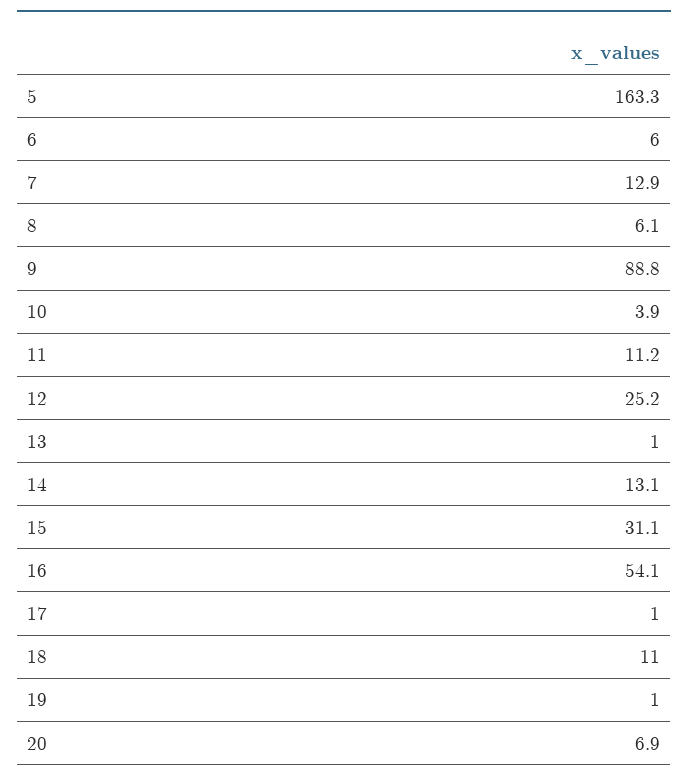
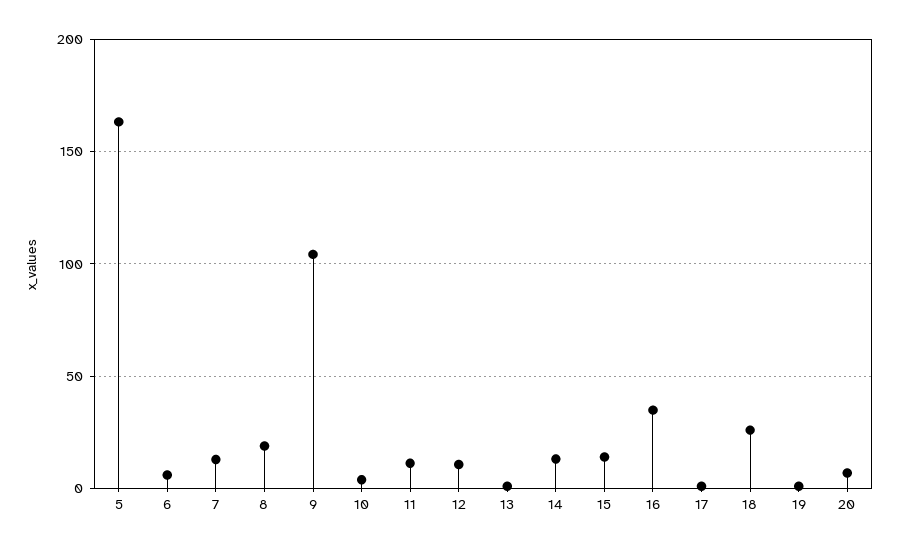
  {
    "5": 163.3,
    "6": 6,
    "7": 12.9,
-   "8": 6.1,
+   "8": 20,
-   "9": 88.8,
+   "9": 105,
    "10": 3.9,
    "11": 11.2,
-   "12": 25.2,
+   "12": 10,
    "13": 1,
    "14": 13.1,
-   "15": 31.1,
+   "15": 15,
-   "16": 54.1,
+   "16": 35,
    "17": 1,
-   "18": 11,
+   "18": 25,
    "19": 1,
    "20": 6.9
  }

